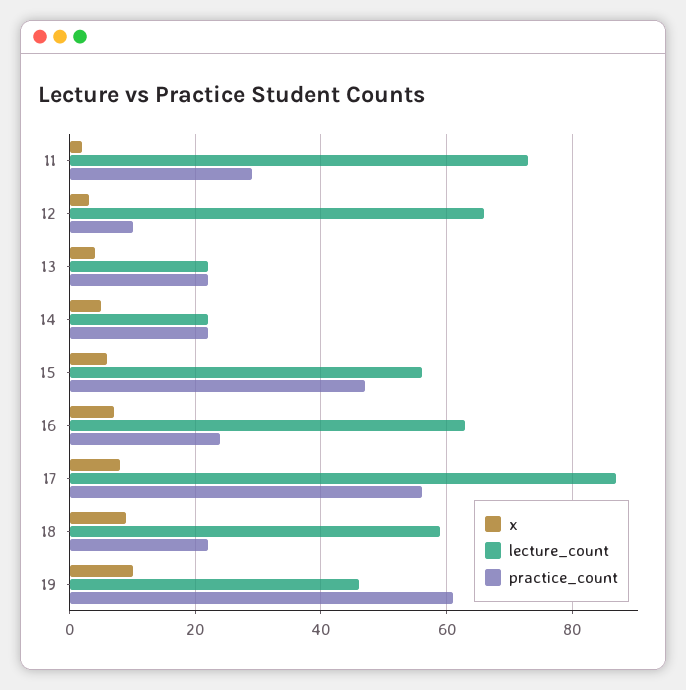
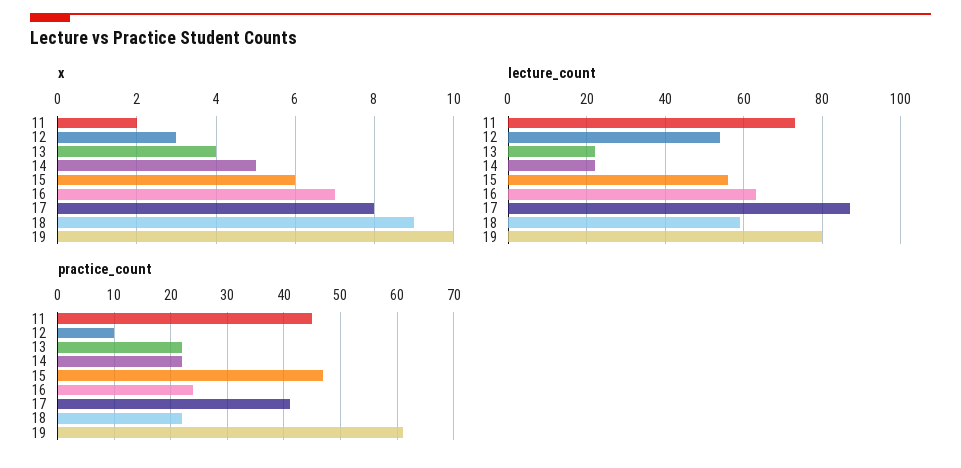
  {
    "x": {
      "11": 2,
      "12": 3,
      "13": 4,
      "14": 5,
      "15": 6,
      "16": 7,
      "17": 8,
      "18": 9,
      "19": 10
    },
    "lecture_count": {
      "11": 75,
-     "12": 65,
+     "12": 55,
      "13": 20,
      "14": 20,
      "15": 55,
      "16": 65,
      "17": 85,
      "18": 60,
-     "19": 45
+     "19": 80
    },
    "practice_count": {
-     "11": 30,
+     "11": 45,
      "12": 10,
      "13": 20,
      "14": 20,
      "15": 45,
      "16": 25,
-     "17": 55,
+     "17": 40,
      "18": 20,
      "19": 60
    }
  }

